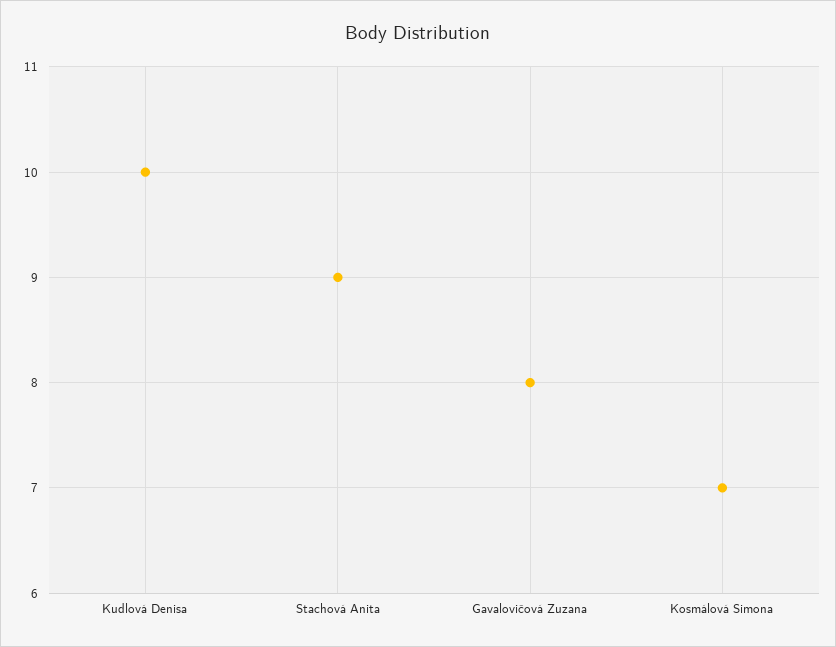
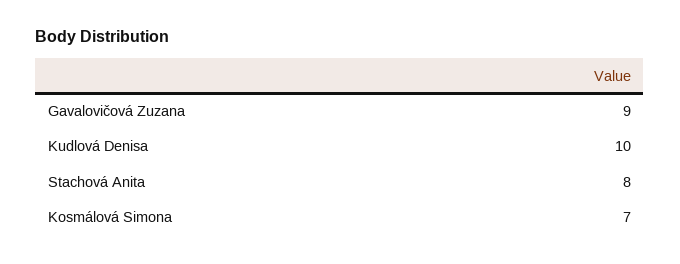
  {
    "Kudlová Denisa": 10,
-   "Stachová Anita": 9,
+   "Stachová Anita": 8,
-   "Gavalovičová Zuzana": 8,
+   "Gavalovičová Zuzana": 9,
    "Kosmálová Simona": 7
  }

